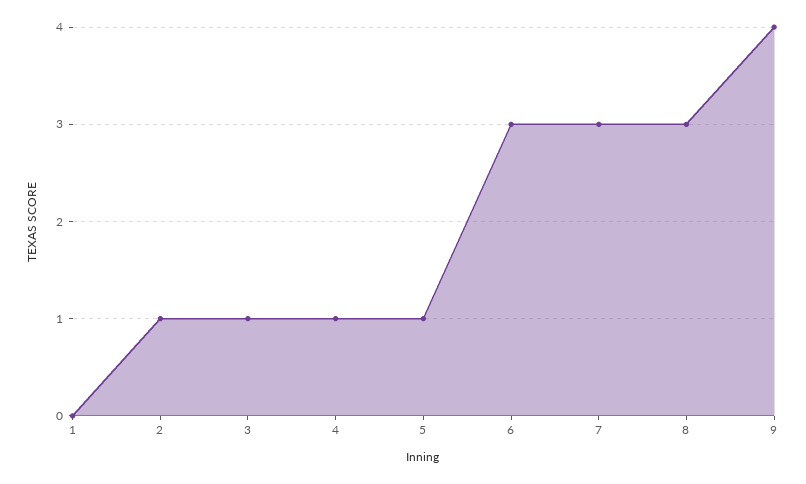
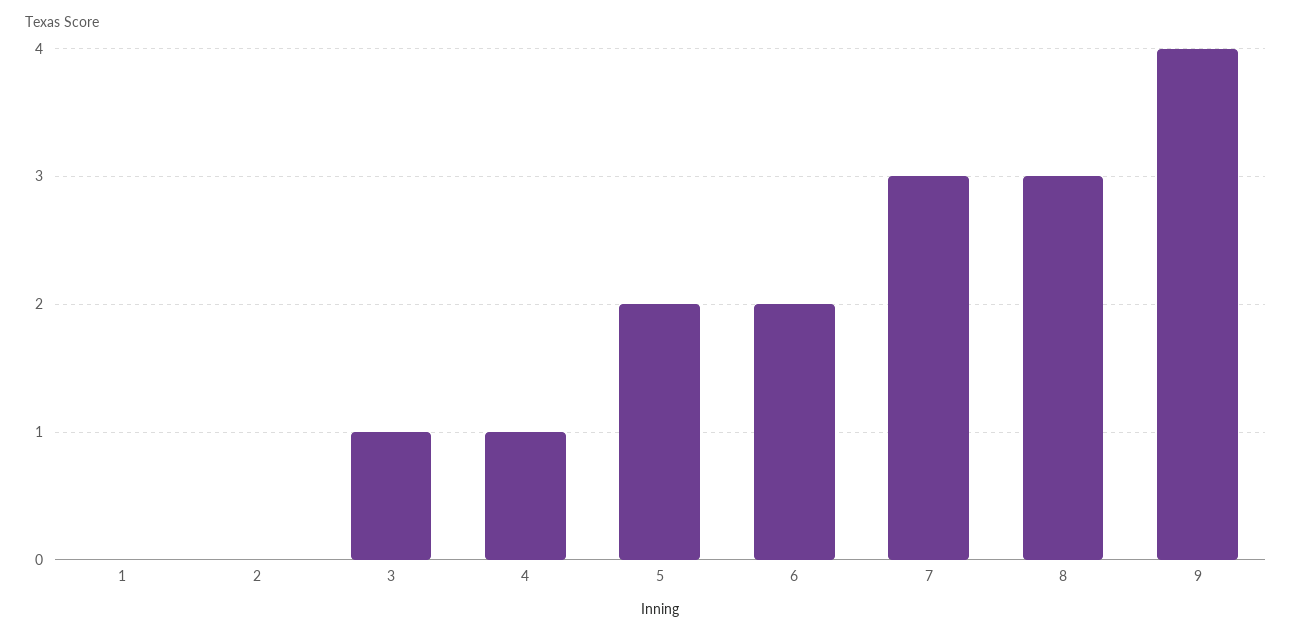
  {
    "1": 0,
-   "2": 1,
+   "2": 0,
    "3": 1,
    "4": 1,
-   "5": 1,
+   "5": 2,
-   "6": 3,
+   "6": 2,
    "7": 3,
    "8": 3,
    "9": 4
  }

